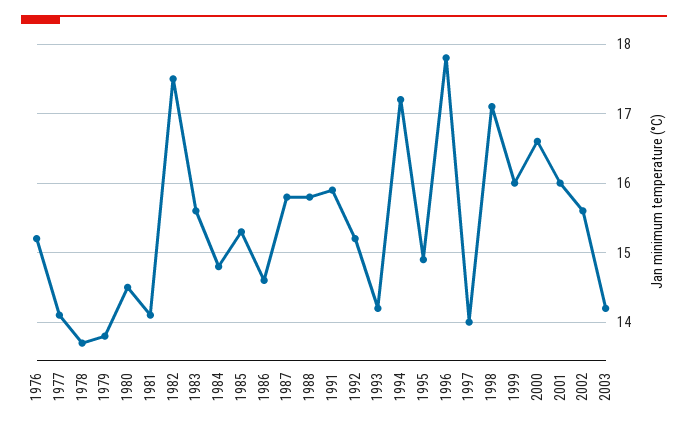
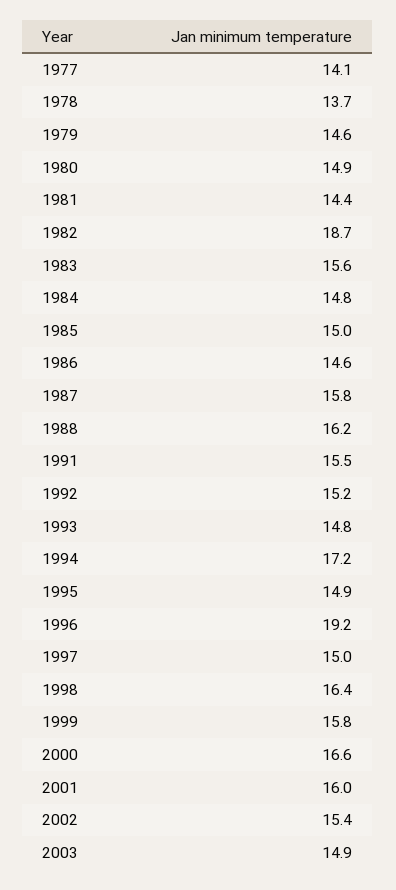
  {
-   "1976": 15.2,
    "1977": 14.1,
    "1978": 13.7,
-   "1979": 13.8,
+   "1979": 14.6,
-   "1980": 14.5,
+   "1980": 14.9,
-   "1981": 14.1,
+   "1981": 14.4,
-   "1982": 17.5,
+   "1982": 18.7,
    "1983": 15.6,
    "1984": 14.8,
-   "1985": 15.3,
+   "1985": 15,
    "1986": 14.6,
    "1987": 15.8,
-   "1988": 15.8,
+   "1988": 16.2,
-   "1991": 15.9,
+   "1991": 15.5,
    "1992": 15.2,
-   "1993": 14.2,
+   "1993": 14.8,
    "1994": 17.2,
    "1995": 14.9,
-   "1996": 17.8,
+   "1996": 19.2,
-   "1997": 14,
+   "1997": 15,
-   "1998": 17.1,
+   "1998": 16.4,
-   "1999": 16,
+   "1999": 15.8,
    "2000": 16.6,
    "2001": 16,
-   "2002": 15.6,
+   "2002": 15.4,
-   "2003": 14.2
+   "2003": 14.9
  }

